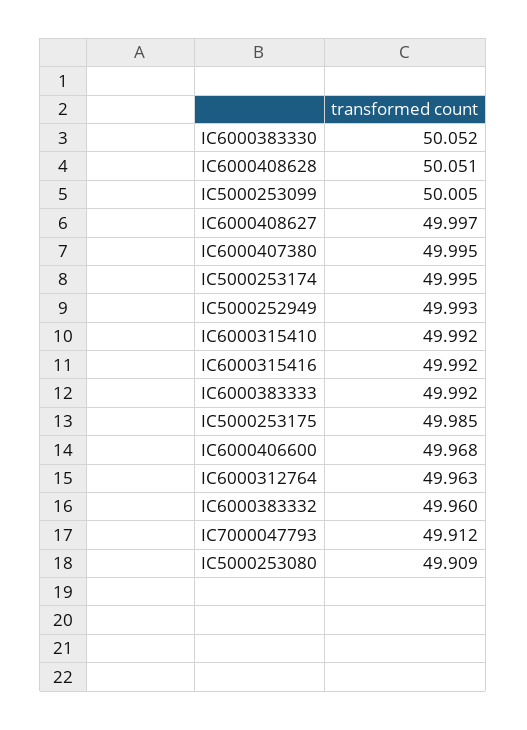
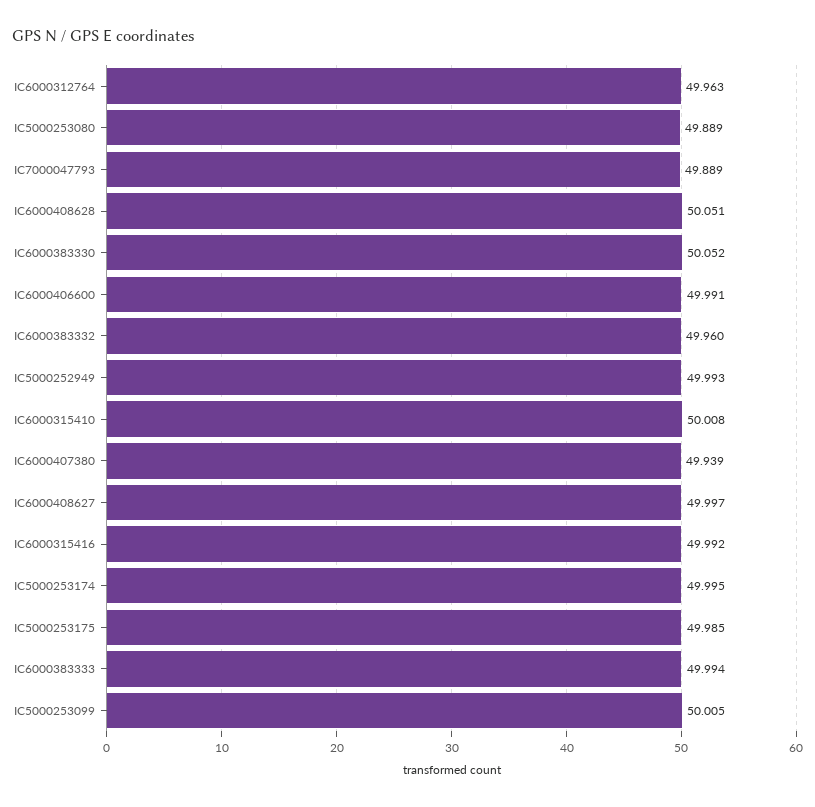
  {
    "IC6000383330": 50.052,
    "IC6000408628": 50.051,
    "IC5000253099": 50.005,
    "IC6000408627": 49.997,
-   "IC6000407380": 49.995,
+   "IC6000407380": 49.939,
    "IC5000253174": 49.995,
    "IC5000252949": 49.993,
-   "IC6000315410": 49.992,
+   "IC6000315410": 50.008,
    "IC6000315416": 49.992,
-   "IC6000383333": 49.992,
+   "IC6000383333": 49.994,
    "IC5000253175": 49.985,
-   "IC6000406600": 49.968,
+   "IC6000406600": 49.991,
    "IC6000312764": 49.963,
    "IC6000383332": 49.96,
-   "IC7000047793": 49.912,
+   "IC7000047793": 49.889,
-   "IC5000253080": 49.909
+   "IC5000253080": 49.889
  }

